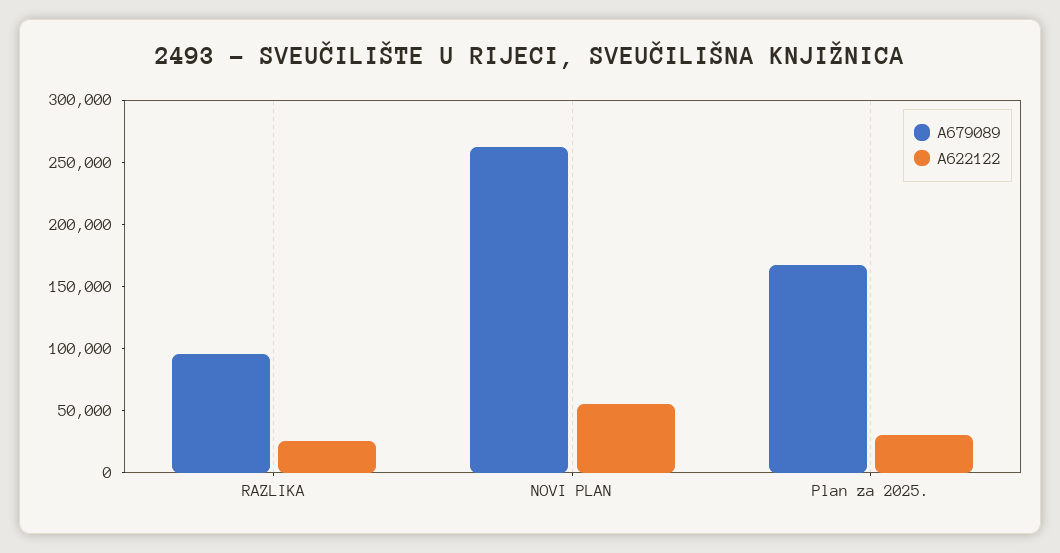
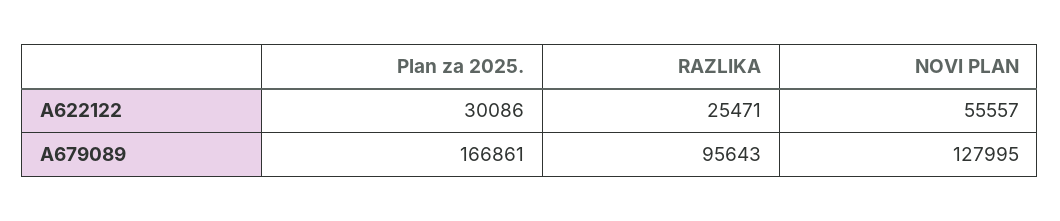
  {
    "A679089": {
      "RAZLIKA": 95643,
-     "NOVI PLAN": 260000,
+     "NOVI PLAN": 127995,
      "Plan za 2025.": 166861
    },
    "A622122": {
      "RAZLIKA": 25471,
      "NOVI PLAN": 55557,
      "Plan za 2025.": 30086
    }
  }

